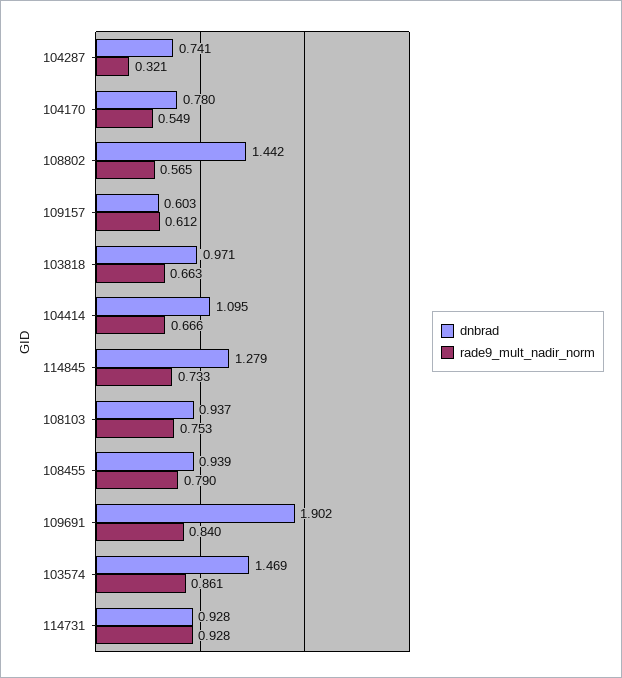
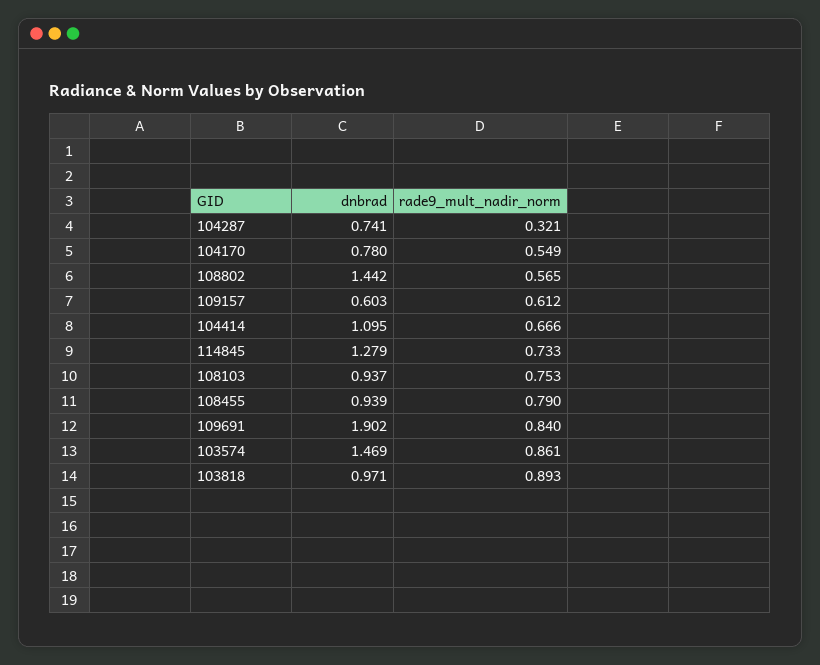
  {
    "dnbrad": {
      "104287": 0.741,
      "104170": 0.78,
      "108802": 1.442,
      "109157": 0.603,
      "103818": 0.971,
      "104414": 1.095,
      "114845": 1.279,
      "108103": 0.937,
      "108455": 0.939,
      "109691": 1.902,
-     "103574": 1.469,
+     "103574": 1.469
-     "114731": 0.928
    },
    "rade9_mult_nadir_norm": {
      "104287": 0.321,
      "104170": 0.549,
      "108802": 0.565,
      "109157": 0.612,
-     "103818": 0.663,
+     "103818": 0.893,
      "104414": 0.666,
      "114845": 0.733,
      "108103": 0.753,
      "108455": 0.79,
      "109691": 0.84,
-     "103574": 0.861,
+     "103574": 0.861
-     "114731": 0.928
    }
  }

